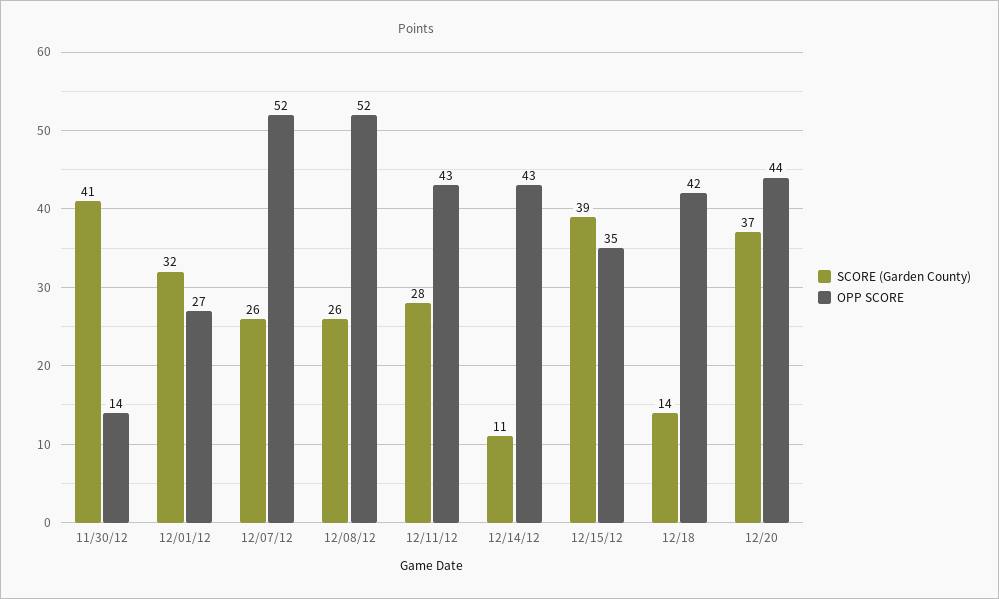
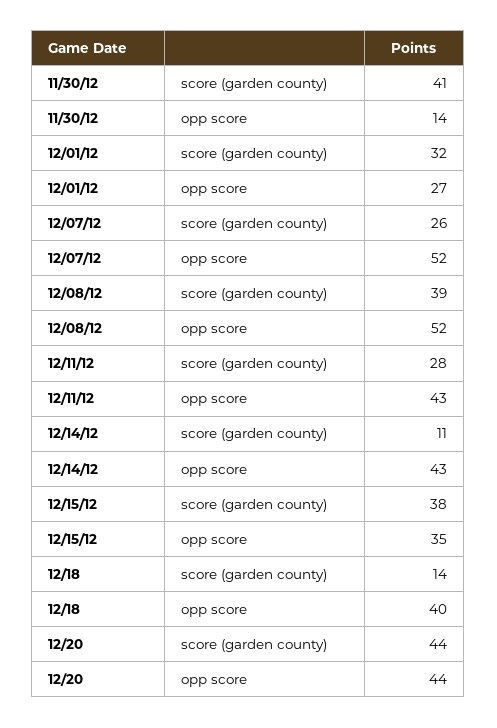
  {
    "SCORE (Garden County)": {
      "11/30/12": 41,
      "12/01/12": 32,
      "12/07/12": 26,
-     "12/08/12": 26,
+     "12/08/12": 39,
      "12/11/12": 28,
      "12/14/12": 11,
-     "12/15/12": 39,
+     "12/15/12": 38,
      "12/18": 14,
-     "12/20": 37
+     "12/20": 44
    },
    "OPP SCORE": {
      "11/30/12": 14,
      "12/01/12": 27,
      "12/07/12": 52,
      "12/08/12": 52,
      "12/11/12": 43,
      "12/14/12": 43,
      "12/15/12": 35,
-     "12/18": 42,
+     "12/18": 40,
      "12/20": 44
    }
  }

